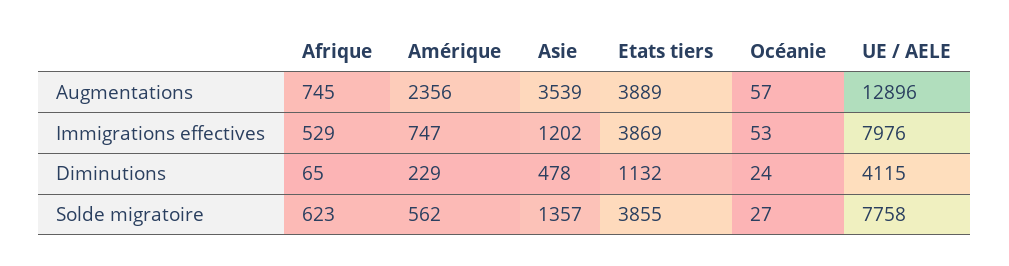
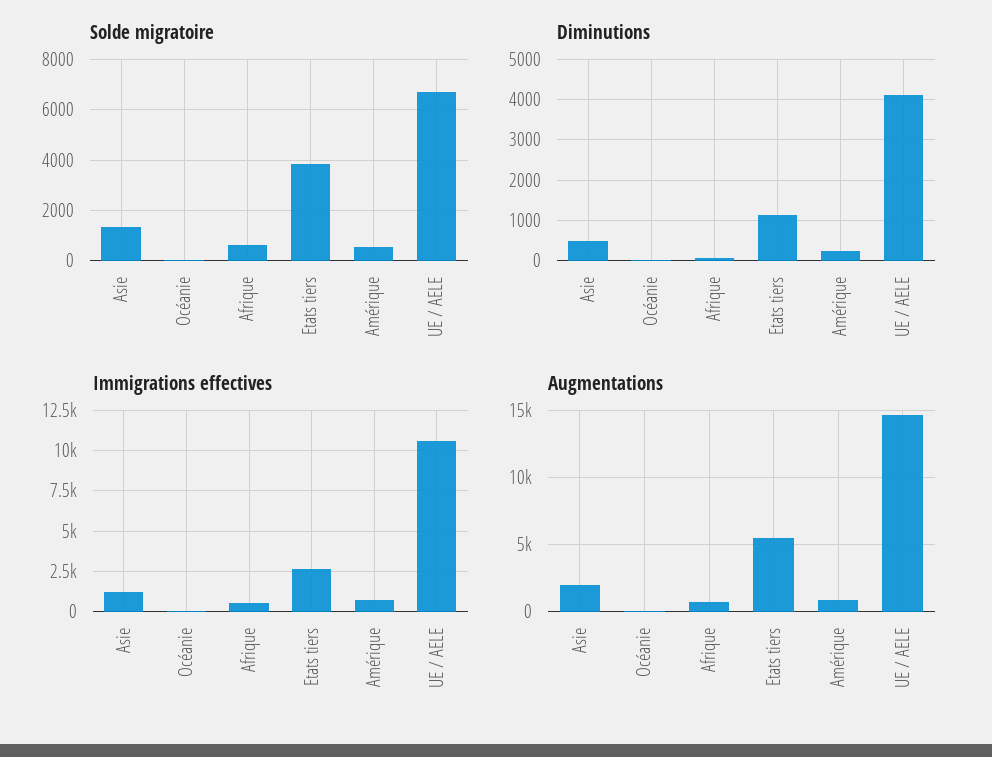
  {
    "Augmentations": {
      "Afrique": 745,
-     "Amérique": 2356,
+     "Amérique": 1000,
-     "Asie": 3539,
+     "Asie": 2000,
-     "Etats tiers": 3889,
+     "Etats tiers": 5500,
      "Océanie": 57,
-     "UE / AELE": 12896
+     "UE / AELE": 14500
    },
    "Immigrations effectives": {
      "Afrique": 529,
      "Amérique": 747,
      "Asie": 1202,
-     "Etats tiers": 3869,
+     "Etats tiers": 2500,
      "Océanie": 53,
-     "UE / AELE": 7976
+     "UE / AELE": 10500
    },
    "Diminutions": {
      "Afrique": 65,
      "Amérique": 229,
      "Asie": 478,
      "Etats tiers": 1132,
      "Océanie": 24,
      "UE / AELE": 4115
    },
    "Solde migratoire": {
      "Afrique": 623,
      "Amérique": 562,
      "Asie": 1357,
      "Etats tiers": 3855,
      "Océanie": 27,
-     "UE / AELE": 7758
+     "UE / AELE": 6750
    }
  }

